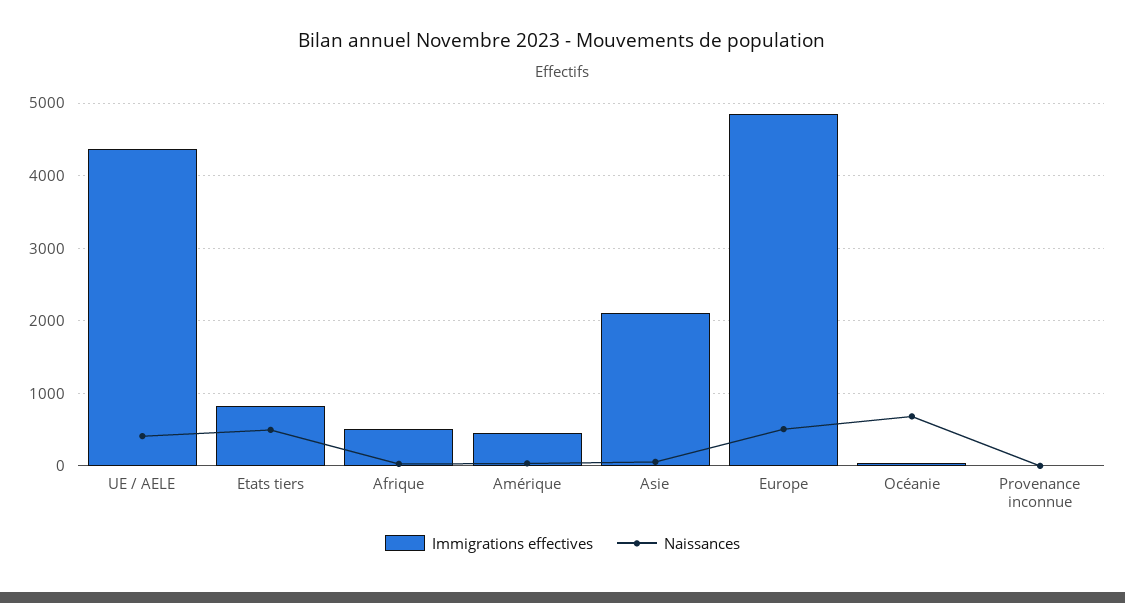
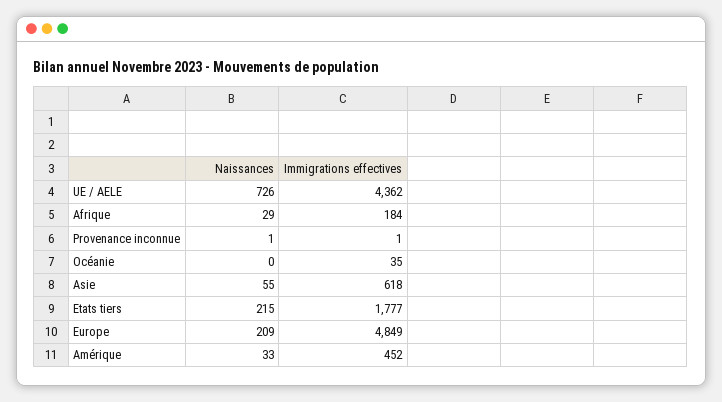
  {
    "Immigrations effectives": {
      "UE / AELE": 4362,
-     "Etats tiers": 800,
+     "Etats tiers": 1777,
-     "Afrique": 500,
+     "Afrique": 184,
      "Amérique": 452,
-     "Asie": 2100,
+     "Asie": 618,
      "Europe": 4849,
      "Océanie": 35,
      "Provenance inconnue": 1
    },
    "Naissances": {
-     "UE / AELE": 400,
+     "UE / AELE": 726,
-     "Etats tiers": 500,
+     "Etats tiers": 215,
      "Afrique": 29,
      "Amérique": 33,
      "Asie": 55,
-     "Europe": 500,
+     "Europe": 209,
-     "Océanie": 700,
+     "Océanie": 0,
      "Provenance inconnue": 1
    }
  }

